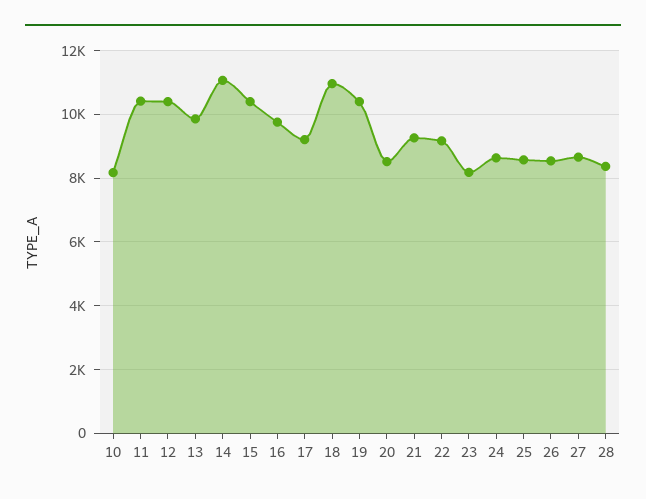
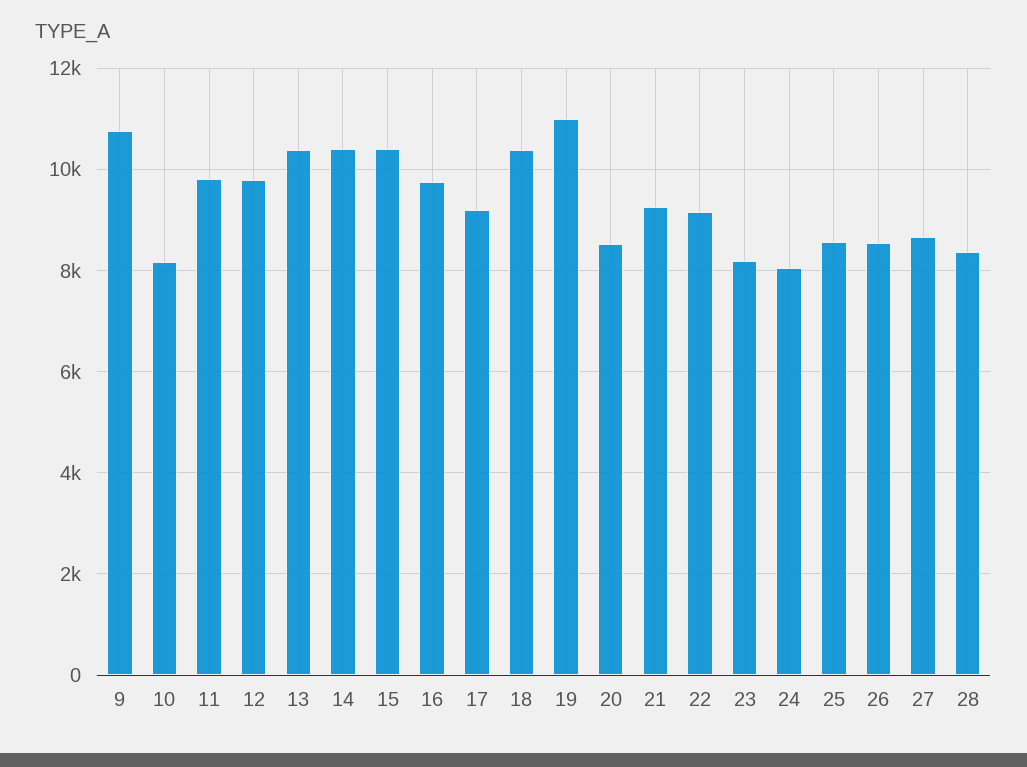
  {
    "10": 8200,
-   "11": 10400,
+   "11": 9800,
-   "12": 10400,
+   "12": 9800,
-   "13": 9800,
+   "13": 10400,
-   "14": 11000,
+   "14": 10400,
    "15": 10400,
    "16": 9800,
    "17": 9200,
-   "18": 11000,
+   "18": 10400,
-   "19": 10400,
+   "19": 11000,
    "20": 8600,
    "21": 9200,
    "22": 9200,
    "23": 8200,
-   "24": 8600,
+   "24": 8000,
    "25": 8600,
    "26": 8600,
    "27": 8600,
-   "28": 8400
+   "28": 8400,
+   "9": 10800
  }

